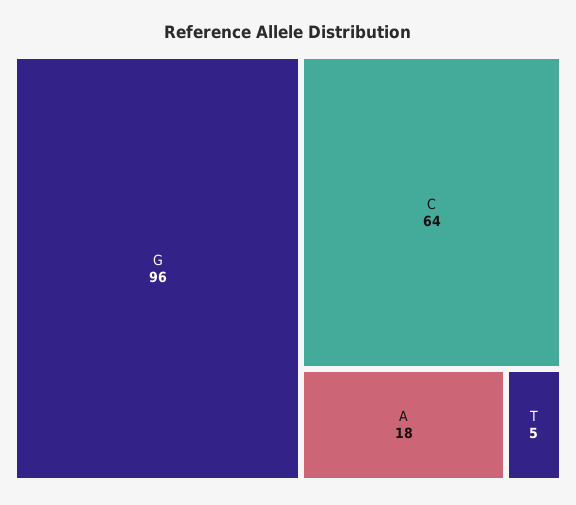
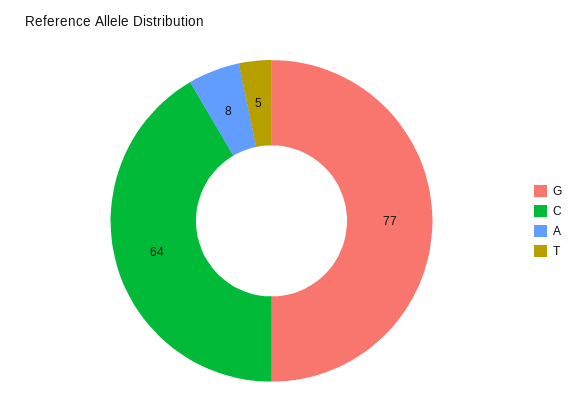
  {
-   "G": 96,
+   "G": 77,
    "C": 64,
-   "A": 18,
+   "A": 8,
    "T": 5
  }

